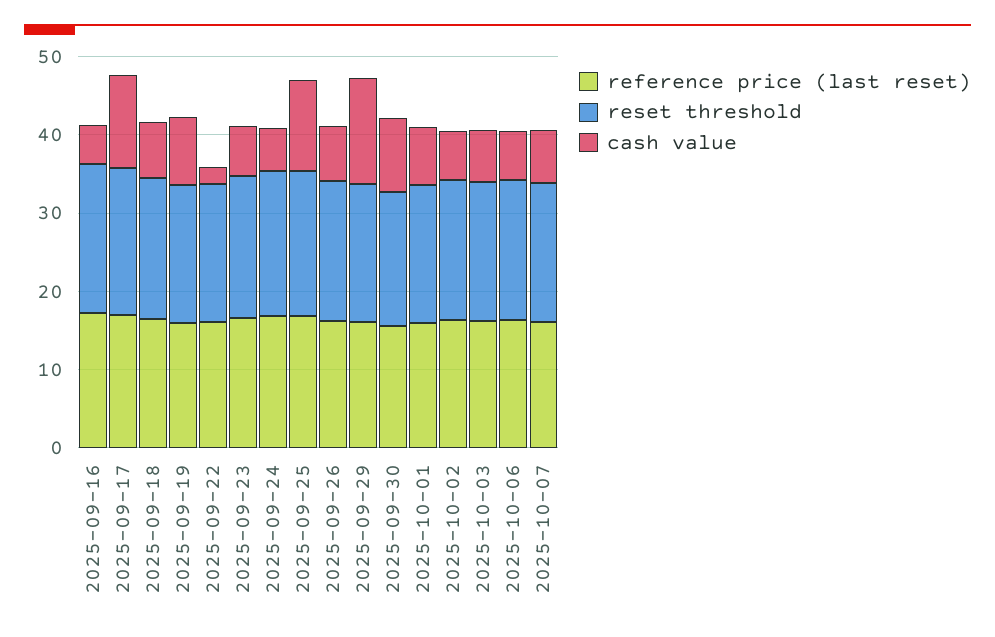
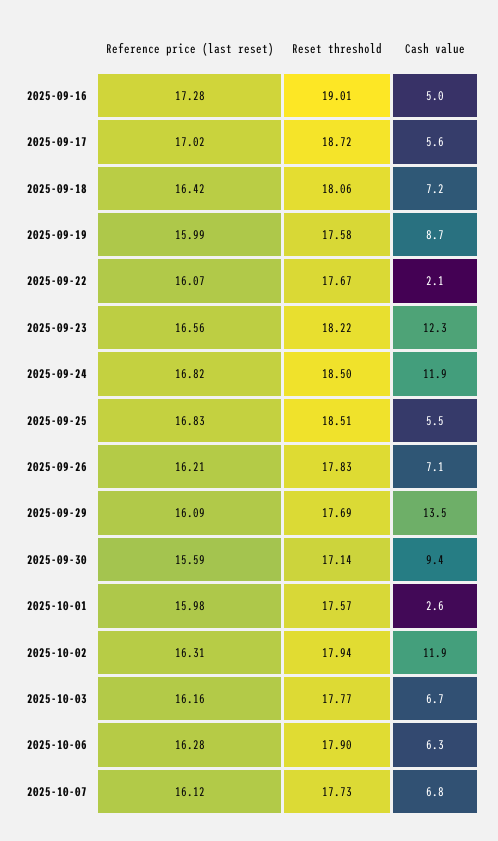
  {
    "reference price (last reset)": {
      "2025-09-16": 17.28,
      "2025-09-17": 17.02,
      "2025-09-18": 16.42,
      "2025-09-19": 15.99,
      "2025-09-22": 16.07,
      "2025-09-23": 16.56,
      "2025-09-24": 16.82,
      "2025-09-25": 16.83,
      "2025-09-26": 16.21,
      "2025-09-29": 16.09,
      "2025-09-30": 15.59,
      "2025-10-01": 15.98,
      "2025-10-02": 16.31,
      "2025-10-03": 16.16,
      "2025-10-06": 16.28,
      "2025-10-07": 16.12
    },
    "reset threshold": {
      "2025-09-16": 19.01,
      "2025-09-17": 18.72,
      "2025-09-18": 18.06,
      "2025-09-19": 17.58,
      "2025-09-22": 17.67,
      "2025-09-23": 18.22,
      "2025-09-24": 18.5,
      "2025-09-25": 18.51,
      "2025-09-26": 17.83,
      "2025-09-29": 17.69,
      "2025-09-30": 17.14,
      "2025-10-01": 17.57,
      "2025-10-02": 17.94,
      "2025-10-03": 17.77,
      "2025-10-06": 17.9,
      "2025-10-07": 17.73
    },
    "cash value": {
      "2025-09-16": 5,
-     "2025-09-17": 12,
+     "2025-09-17": 5.6,
      "2025-09-18": 7.2,
      "2025-09-19": 8.7,
      "2025-09-22": 2.1,
-     "2025-09-23": 6,
+     "2025-09-23": 12.3,
-     "2025-09-24": 6,
+     "2025-09-24": 11.9,
-     "2025-09-25": 12,
+     "2025-09-25": 5.5,
      "2025-09-26": 7.1,
      "2025-09-29": 13.5,
      "2025-09-30": 9.4,
-     "2025-10-01": 8,
+     "2025-10-01": 2.6,
-     "2025-10-02": 6,
+     "2025-10-02": 11.9,
      "2025-10-03": 6.7,
      "2025-10-06": 6.3,
      "2025-10-07": 6.8
    }
  }

